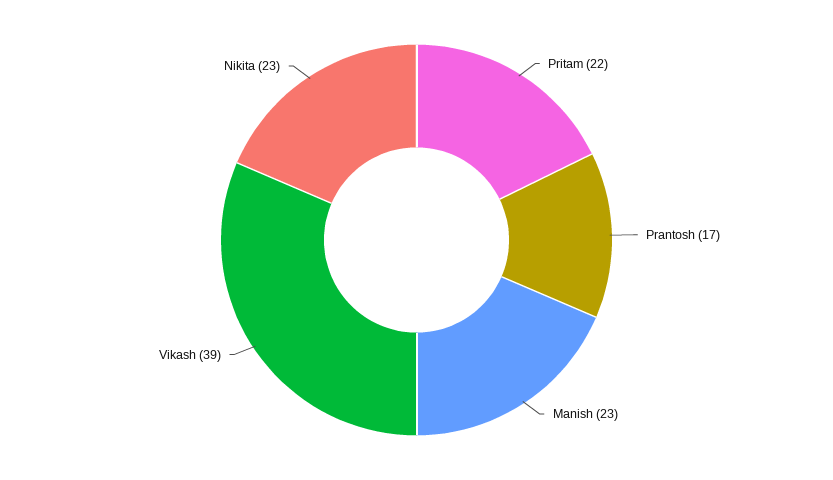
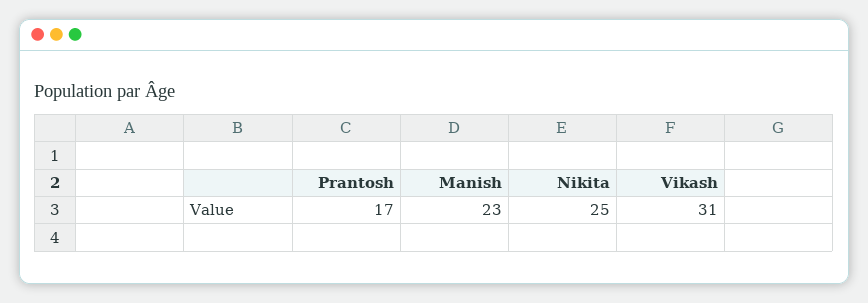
  {
-   "Pritam": 22,
    "Prantosh": 17,
    "Manish": 23,
-   "Vikash": 39,
+   "Vikash": 31,
-   "Nikita": 23
+   "Nikita": 25
  }

